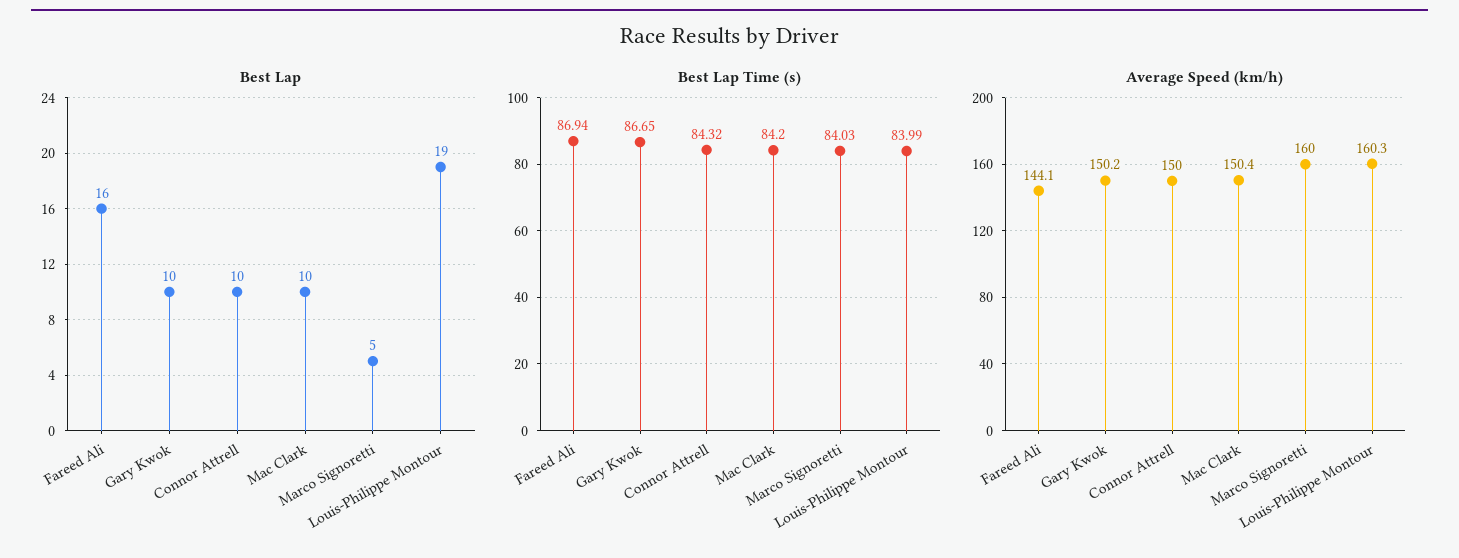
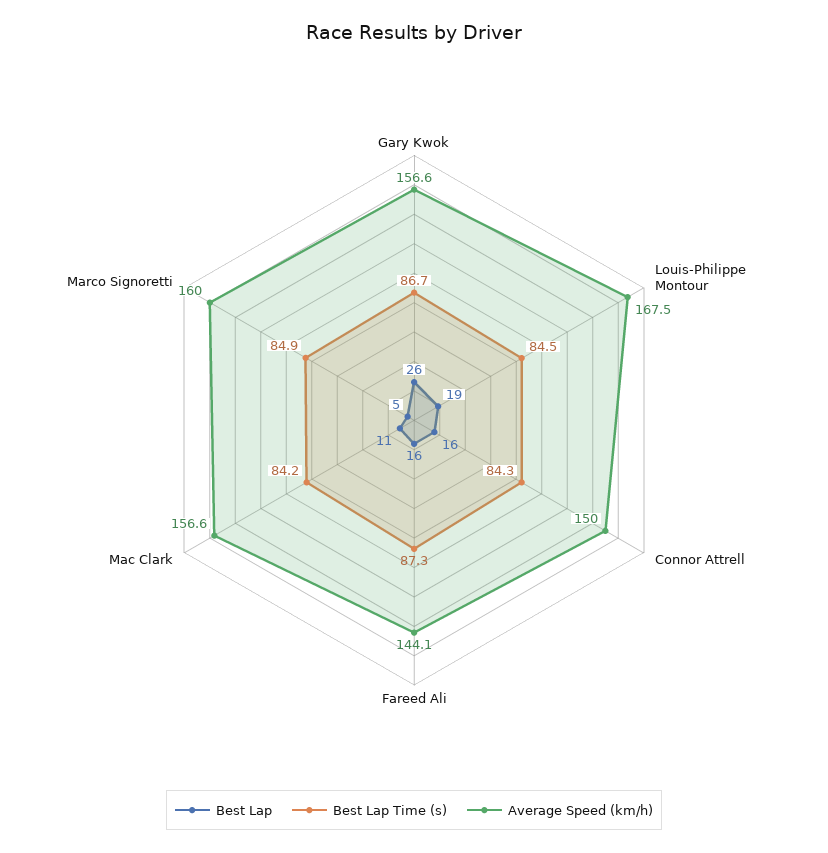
  {
    "Best Lap": {
      "Fareed Ali": 16,
-     "Gary Kwok": 10,
+     "Gary Kwok": 26,
-     "Connor Attrell": 10,
+     "Connor Attrell": 16,
-     "Mac Clark": 10,
+     "Mac Clark": 11,
      "Marco Signoretti": 5,
      "Louis-Philippe Montour": 19
    },
    "Best Lap Time (s)": {
-     "Fareed Ali": 86.94,
+     "Fareed Ali": 87.3,
      "Gary Kwok": 86.65,
      "Connor Attrell": 84.32,
      "Mac Clark": 84.2,
-     "Marco Signoretti": 84.03,
+     "Marco Signoretti": 84.9,
-     "Louis-Philippe Montour": 83.99
+     "Louis-Philippe Montour": 84.5
    },
    "Average Speed (km/h)": {
      "Fareed Ali": 144.1,
-     "Gary Kwok": 150.2,
+     "Gary Kwok": 156.6,
      "Connor Attrell": 150,
-     "Mac Clark": 150.4,
+     "Mac Clark": 156.6,
      "Marco Signoretti": 160,
-     "Louis-Philippe Montour": 160.3
+     "Louis-Philippe Montour": 167.5
    }
  }

